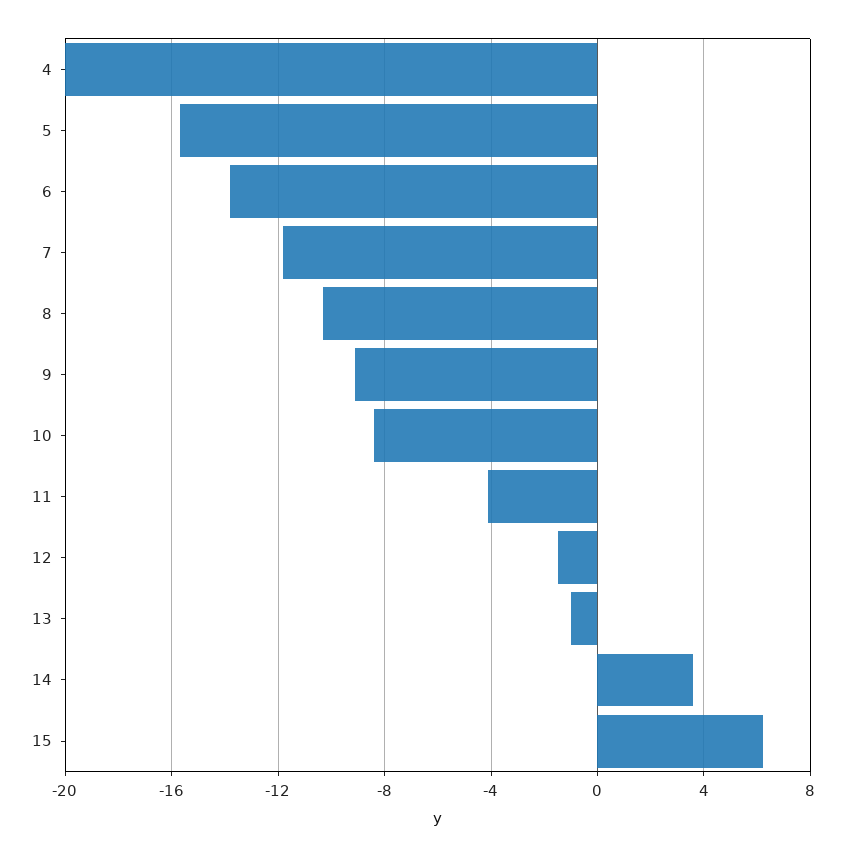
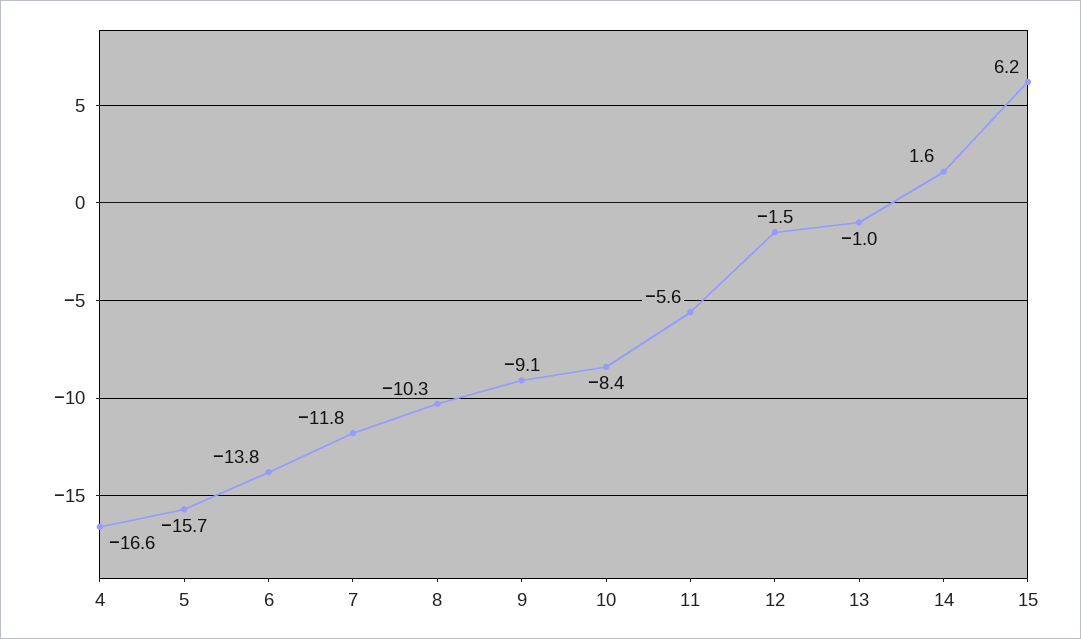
  {
-   "4": -20,
+   "4": -16.6,
    "5": -15.7,
    "6": -13.8,
    "7": -11.8,
    "8": -10.3,
    "9": -9.1,
    "10": -8.4,
-   "11": -4,
+   "11": -5.6,
    "12": -1.5,
    "13": -1,
-   "14": 3.5,
+   "14": 1.6,
    "15": 6.2
  }

